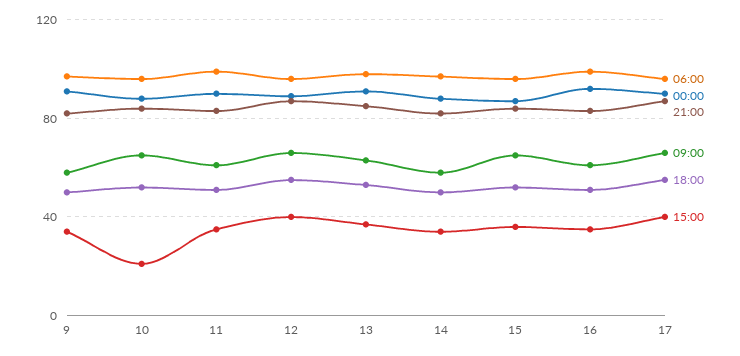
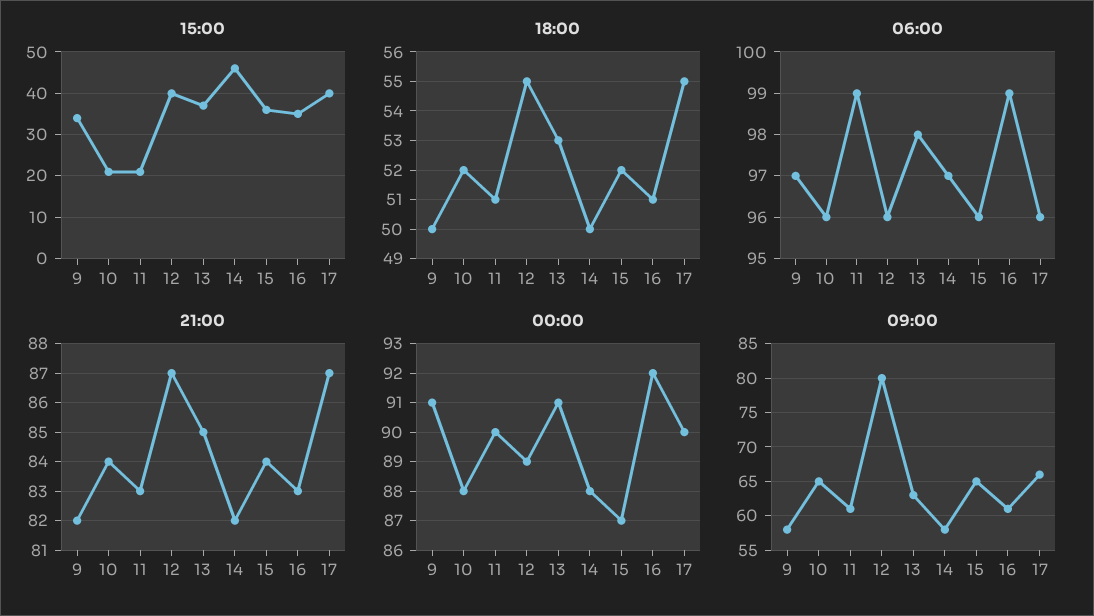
  {
    "06:00": {
      "9": 97,
      "10": 96,
      "11": 99,
      "12": 96,
      "13": 98,
      "14": 97,
      "15": 96,
      "16": 99,
      "17": 96
    },
    "00:00": {
      "9": 91,
      "10": 88,
      "11": 90,
      "12": 89,
      "13": 91,
      "14": 88,
      "15": 87,
      "16": 92,
      "17": 90
    },
    "21:00": {
      "9": 82,
      "10": 84,
      "11": 83,
      "12": 87,
      "13": 85,
      "14": 82,
      "15": 84,
      "16": 83,
      "17": 87
    },
    "09:00": {
      "9": 58,
      "10": 65,
      "11": 61,
-     "12": 65,
+     "12": 80,
      "13": 63,
      "14": 58,
      "15": 65,
      "16": 61,
      "17": 66
    },
    "18:00": {
      "9": 50,
      "10": 52,
      "11": 51,
      "12": 55,
      "13": 53,
      "14": 50,
      "15": 52,
      "16": 51,
      "17": 55
    },
    "15:00": {
      "9": 35,
      "10": 20,
-     "11": 35,
+     "11": 20,
      "12": 40,
      "13": 35,
-     "14": 35,
+     "14": 45,
      "15": 35,
      "16": 35,
      "17": 40
    }
  }

